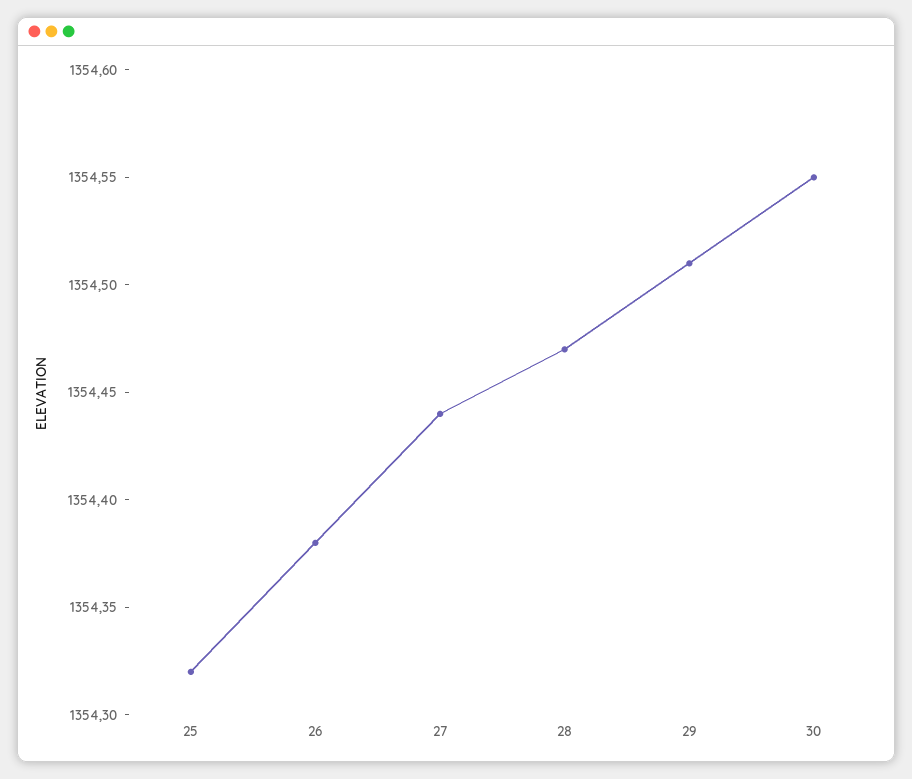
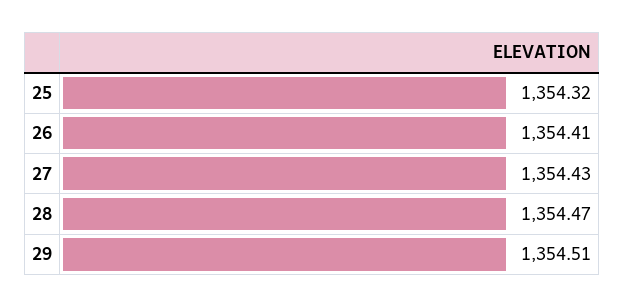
  {
    "25": 1354.32,
-   "26": 1354.38,
+   "26": 1354.41,
-   "27": 1354.44,
+   "27": 1354.43,
    "28": 1354.47,
-   "29": 1354.51,
+   "29": 1354.51
-   "30": 1354.55
  }

